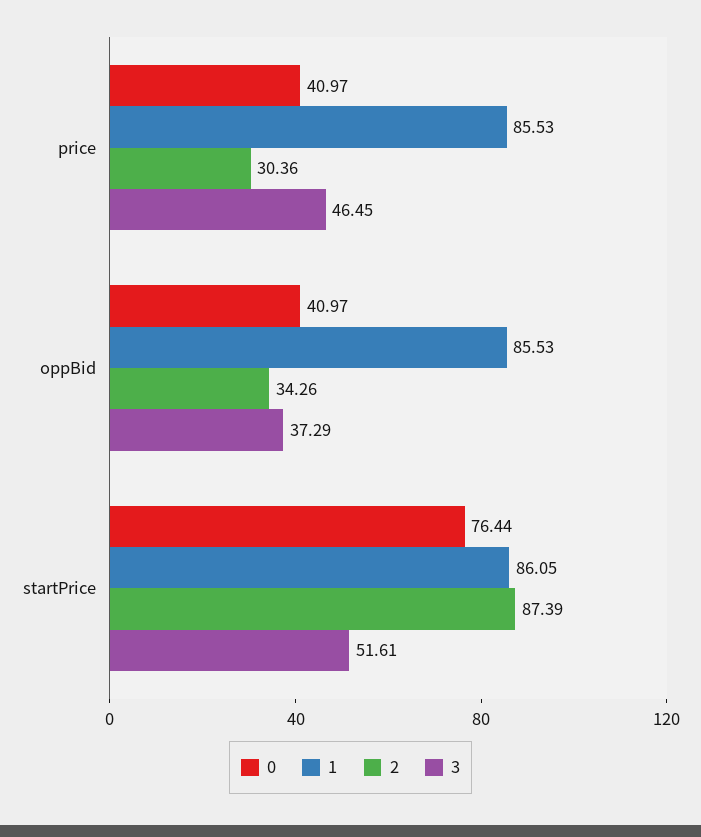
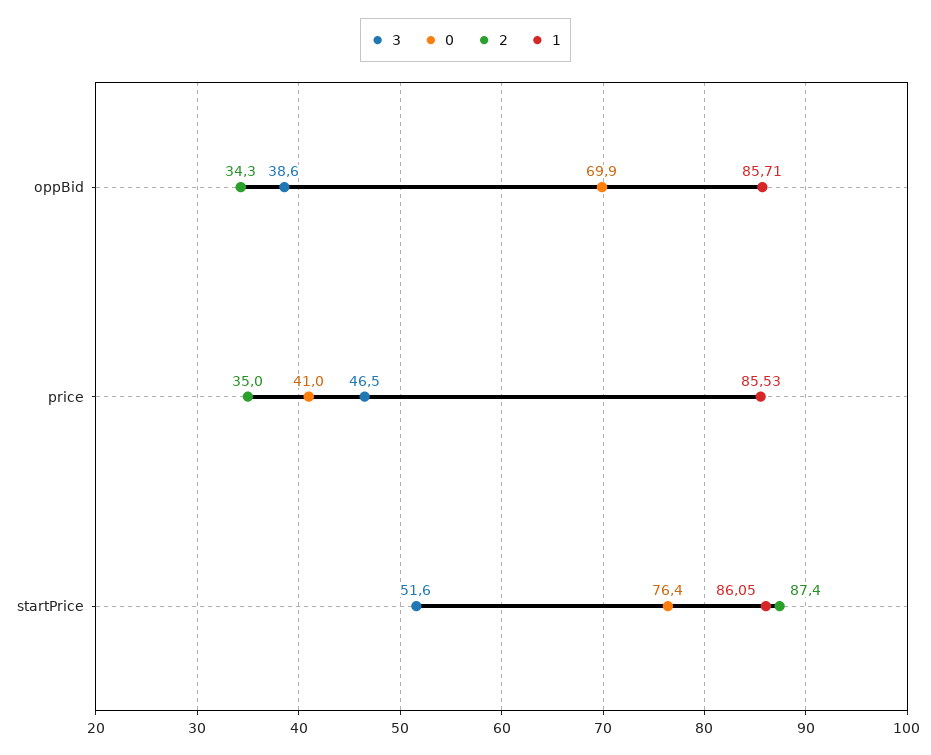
  {
    "0": {
      "price": 40.97,
-     "oppBid": 40.97,
+     "oppBid": 69.9,
      "startPrice": 76.44
    },
    "1": {
      "price": 85.53,
-     "oppBid": 85.53,
+     "oppBid": 85.71,
      "startPrice": 86.05
    },
    "2": {
-     "price": 30.36,
+     "price": 35,
      "oppBid": 34.26,
      "startPrice": 87.39
    },
    "3": {
      "price": 46.45,
-     "oppBid": 37.29,
+     "oppBid": 38.6,
      "startPrice": 51.61
    }
  }

